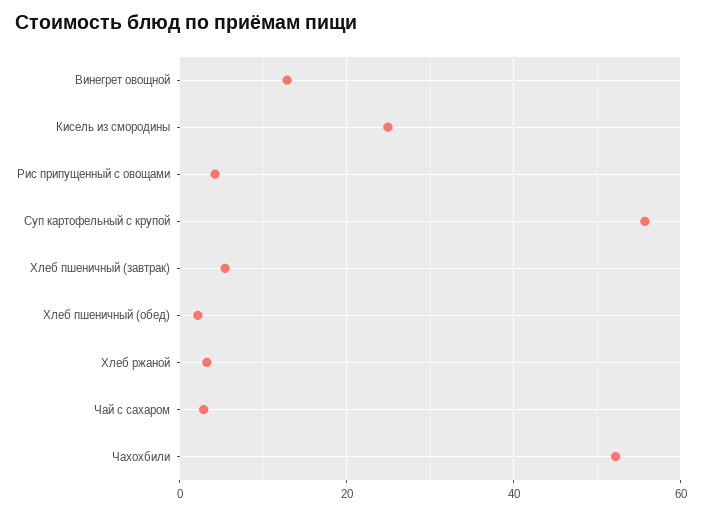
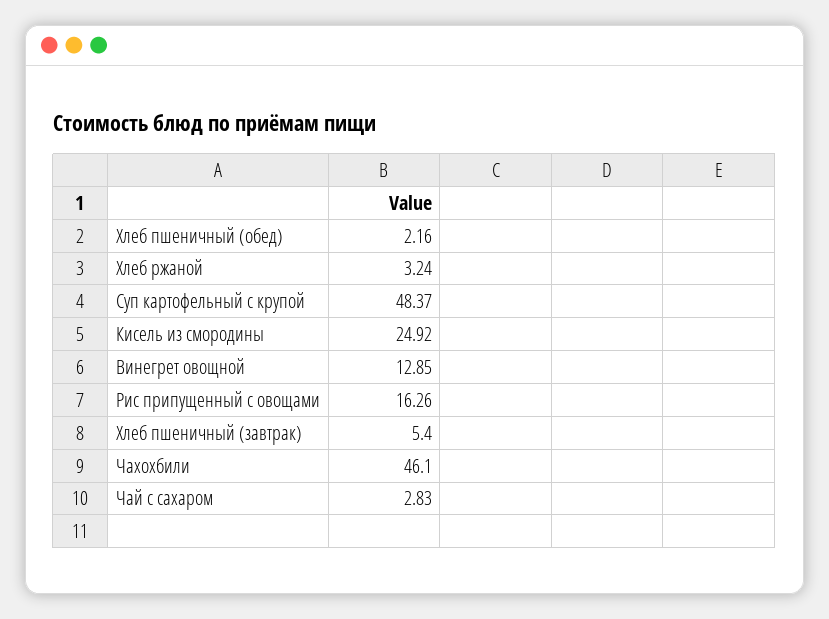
  {
    "Винегрет овощной": 12.85,
    "Кисель из смородины": 24.92,
-   "Рис припущенный с овощами": 4,
+   "Рис припущенный с овощами": 16.26,
-   "Суп картофельный с крупой": 56,
+   "Суп картофельный с крупой": 48.37,
    "Хлеб пшеничный (завтрак)": 5.4,
    "Хлеб пшеничный (обед)": 2.16,
    "Хлеб ржаной": 3.24,
    "Чай с сахаром": 2.83,
-   "Чахохбили": 52
+   "Чахохбили": 46.1
  }

